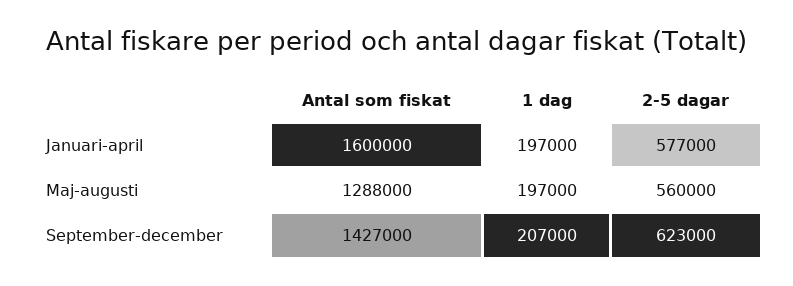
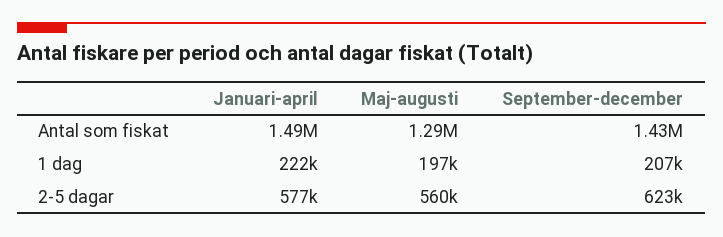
  {
    "Antal som fiskat": {
-     "Januari-april": 1600000,
+     "Januari-april": 1490000,
      "Maj-augusti": 1288000,
      "September-december": 1427000
    },
    "1 dag": {
-     "Januari-april": 197000,
+     "Januari-april": 222000,
      "Maj-augusti": 197000,
      "September-december": 207000
    },
    "2-5 dagar": {
      "Januari-april": 577000,
      "Maj-augusti": 560000,
      "September-december": 623000
    }
  }

